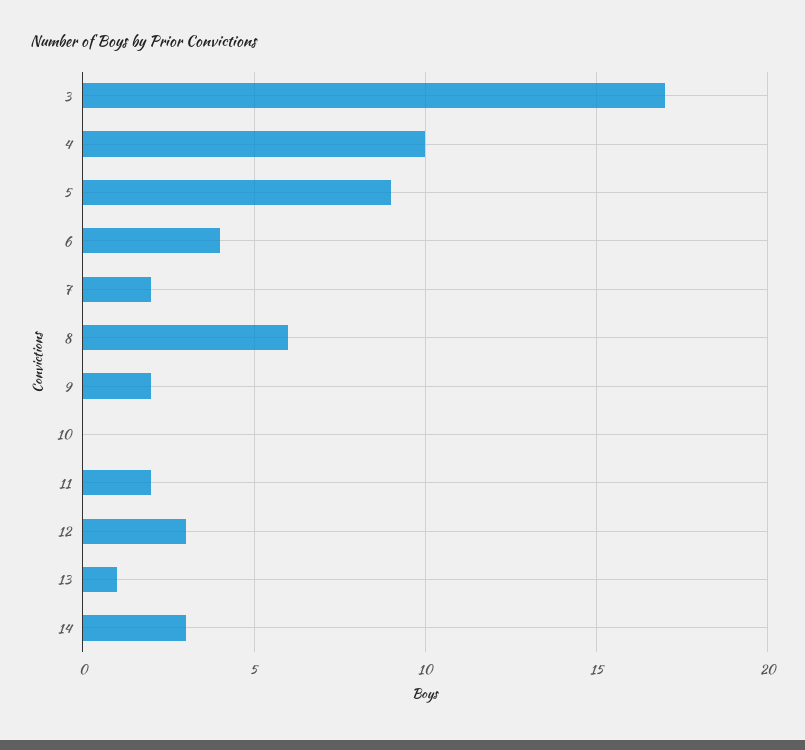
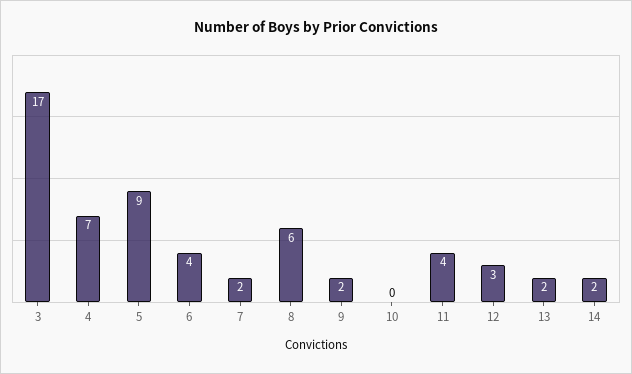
  {
    "3": 17,
-   "4": 10,
+   "4": 7,
    "5": 9,
    "6": 4,
    "7": 2,
    "8": 6,
    "9": 2,
    "10": 0,
-   "11": 2,
+   "11": 4,
    "12": 3,
-   "13": 1,
+   "13": 2,
-   "14": 3
+   "14": 2
  }

